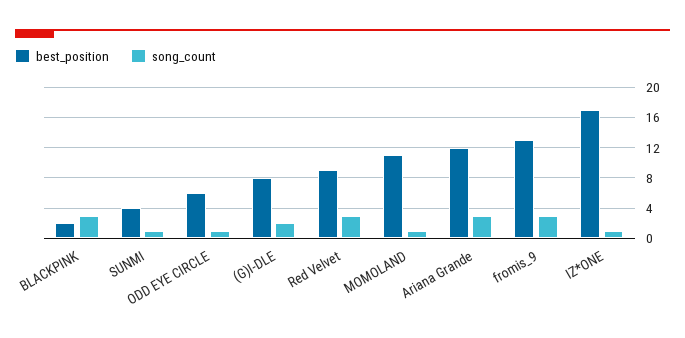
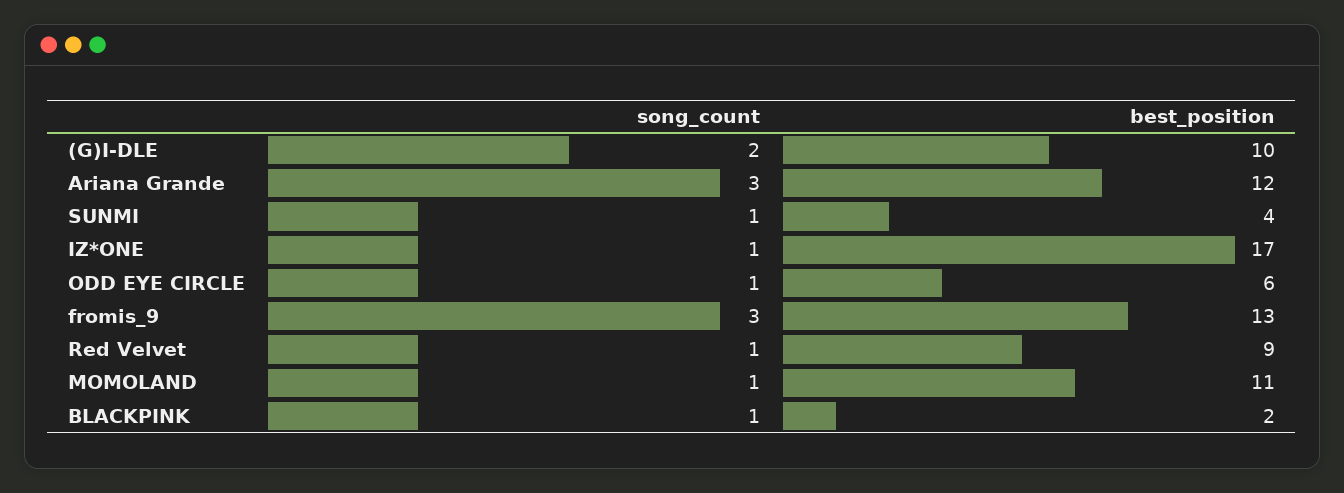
  {
    "best_position": {
      "BLACKPINK": 2,
      "SUNMI": 4,
      "ODD EYE CIRCLE": 6,
-     "(G)I-DLE": 8,
+     "(G)I-DLE": 10,
      "Red Velvet": 9,
      "MOMOLAND": 11,
      "Ariana Grande": 12,
      "fromis_9": 13,
      "IZ*ONE": 17
    },
    "song_count": {
-     "BLACKPINK": 3,
+     "BLACKPINK": 1,
      "SUNMI": 1,
      "ODD EYE CIRCLE": 1,
      "(G)I-DLE": 2,
-     "Red Velvet": 3,
+     "Red Velvet": 1,
      "MOMOLAND": 1,
      "Ariana Grande": 3,
      "fromis_9": 3,
      "IZ*ONE": 1
    }
  }

